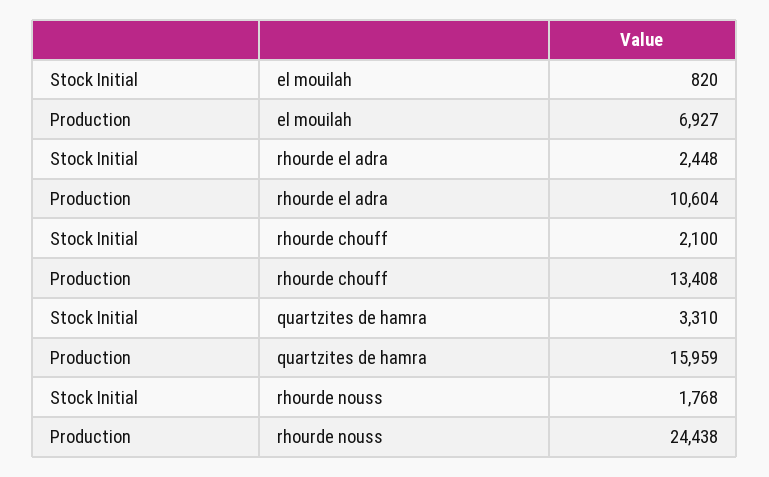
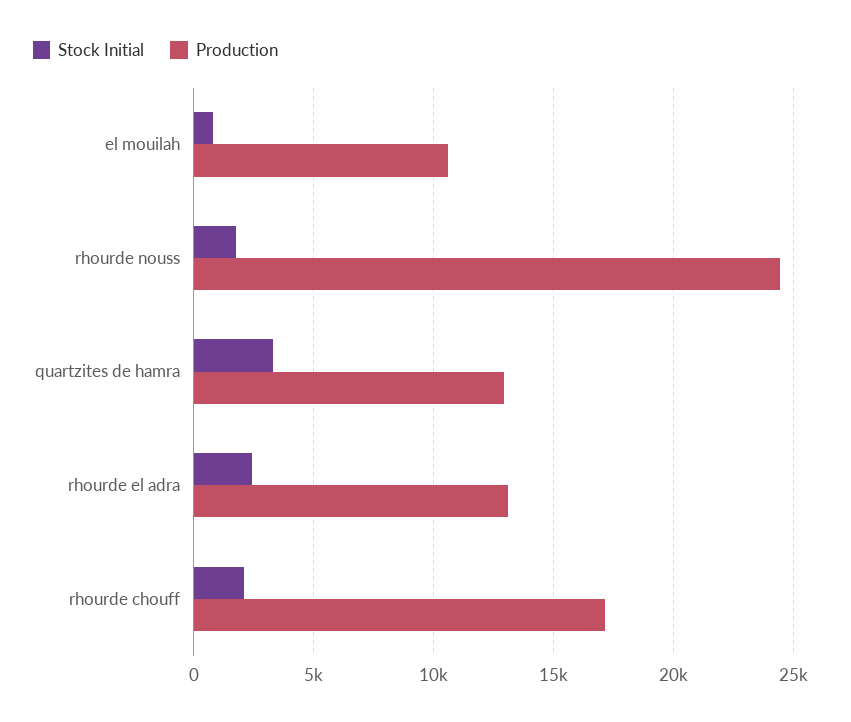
  {
    "Stock Initial": {
      "el mouilah": 820,
      "rhourde el adra": 2448,
      "rhourde chouff": 2100,
      "quartzites de hamra": 3310,
      "rhourde nouss": 1768
    },
    "Production": {
-     "el mouilah": 6927,
+     "el mouilah": 10500,
-     "rhourde el adra": 10604,
+     "rhourde el adra": 13000,
-     "rhourde chouff": 13408,
+     "rhourde chouff": 17000,
-     "quartzites de hamra": 15959,
+     "quartzites de hamra": 13000,
      "rhourde nouss": 24438
    }
  }

